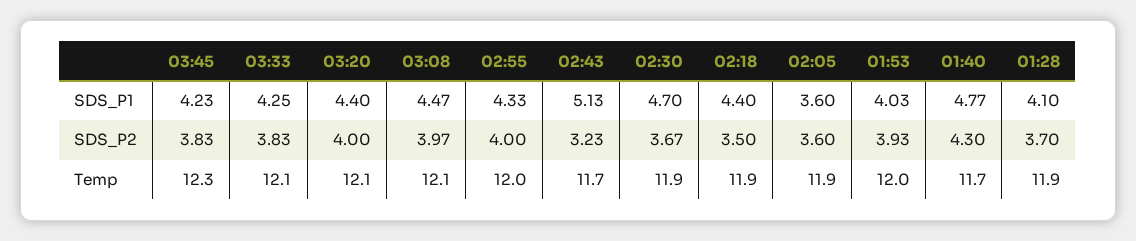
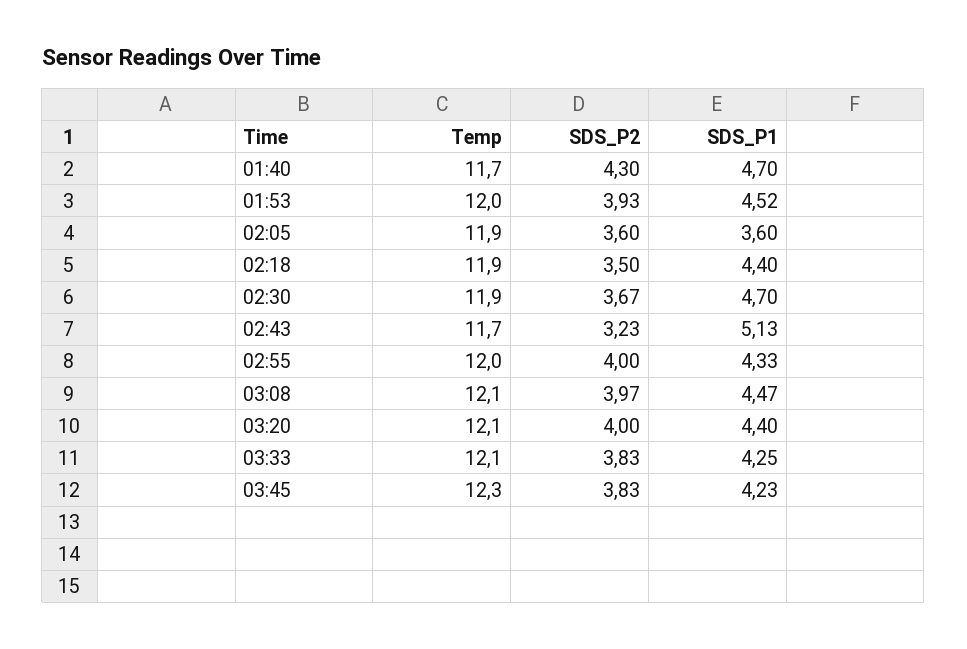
  {
    "03:45": {
      "SDS_P1": 4.23,
      "SDS_P2": 3.83,
      "Temp": 12.3
    },
    "03:33": {
      "SDS_P1": 4.25,
      "SDS_P2": 3.83,
      "Temp": 12.1
    },
    "03:20": {
      "SDS_P1": 4.4,
      "SDS_P2": 4,
      "Temp": 12.1
    },
    "03:08": {
      "SDS_P1": 4.47,
      "SDS_P2": 3.97,
      "Temp": 12.1
    },
    "02:55": {
      "SDS_P1": 4.33,
      "SDS_P2": 4,
      "Temp": 12
    },
    "02:43": {
      "SDS_P1": 5.13,
      "SDS_P2": 3.23,
      "Temp": 11.7
    },
    "02:30": {
      "SDS_P1": 4.7,
      "SDS_P2": 3.67,
      "Temp": 11.9
    },
    "02:18": {
      "SDS_P1": 4.4,
      "SDS_P2": 3.5,
      "Temp": 11.9
    },
    "02:05": {
      "SDS_P1": 3.6,
      "SDS_P2": 3.6,
      "Temp": 11.9
    },
    "01:53": {
-     "SDS_P1": 4.03,
+     "SDS_P1": 4.52,
      "SDS_P2": 3.93,
      "Temp": 12
    },
    "01:40": {
-     "SDS_P1": 4.77,
+     "SDS_P1": 4.7,
      "SDS_P2": 4.3,
      "Temp": 11.7
-   },
+   }
-   "01:28": {
-     "SDS_P1": 4.1,
-     "SDS_P2": 3.7,
-     "Temp": 11.9
-   }
  }

